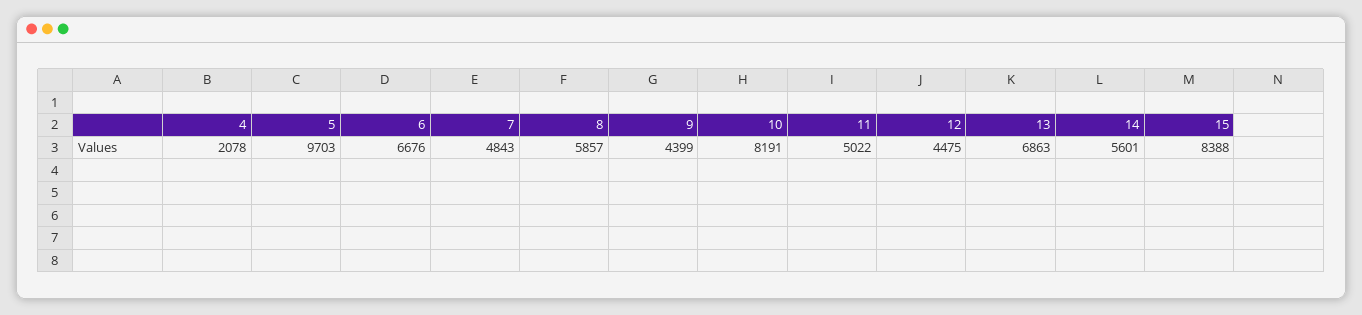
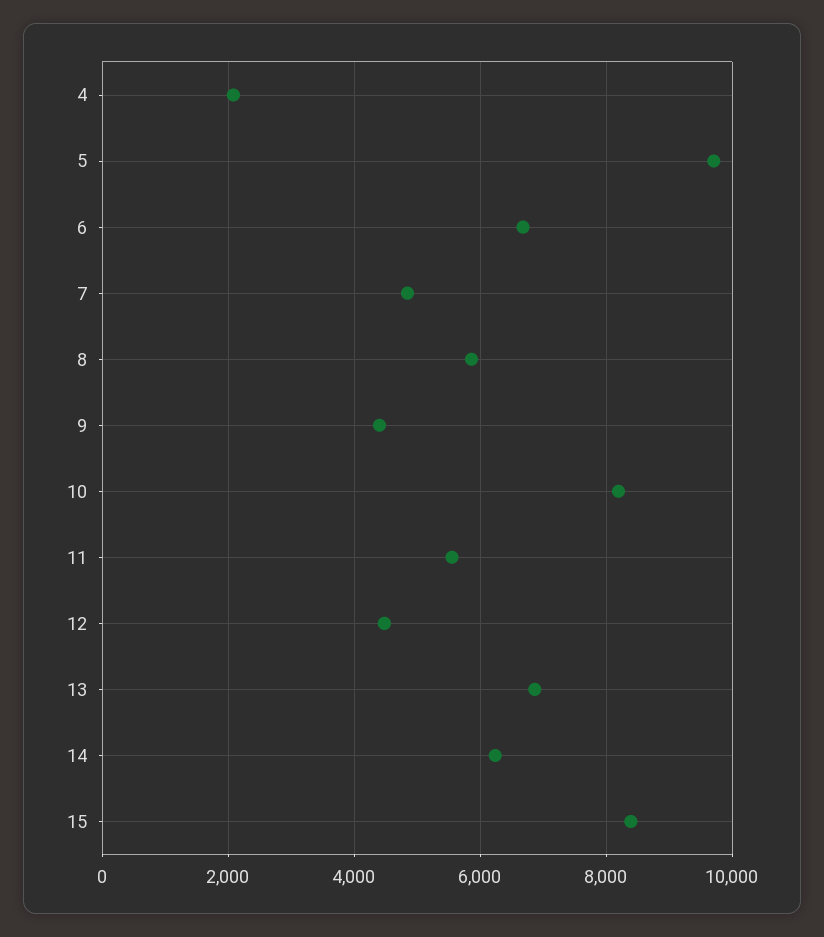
  {
    "4": 2078,
    "5": 9703,
    "6": 6676,
    "7": 4843,
    "8": 5857,
    "9": 4399,
    "10": 8191,
-   "11": 5022,
+   "11": 5600,
    "12": 4475,
    "13": 6863,
-   "14": 5601,
+   "14": 6200,
    "15": 8388
  }

